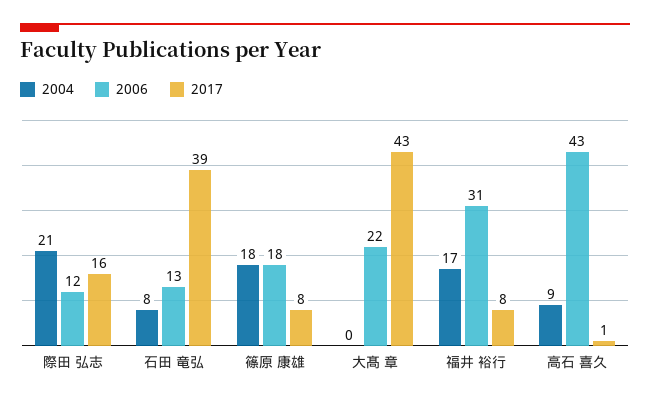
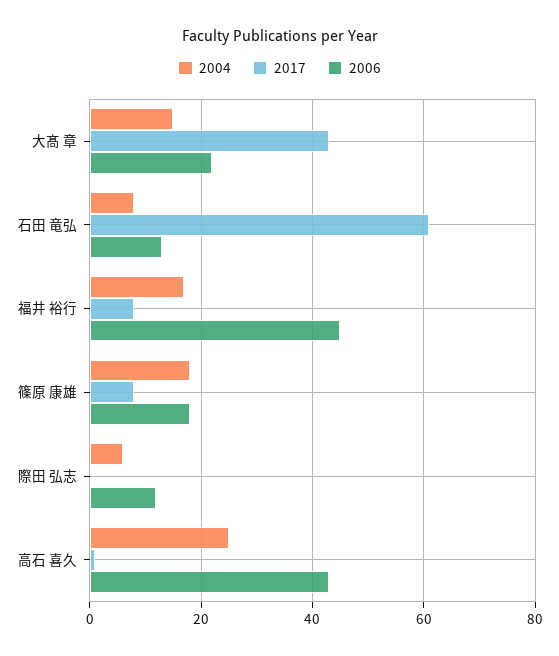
  {
    "2004": {
-     "際田 弘志": 21,
+     "際田 弘志": 5,
      "石田 竜弘": 8,
      "篠原 康雄": 18,
-     "大髙 章": 0,
+     "大髙 章": 15,
      "福井 裕行": 17,
-     "高石 喜久": 9
+     "高石 喜久": 25
    },
    "2006": {
      "際田 弘志": 12,
      "石田 竜弘": 13,
      "篠原 康雄": 18,
      "大髙 章": 22,
-     "福井 裕行": 31,
+     "福井 裕行": 45,
      "高石 喜久": 43
    },
    "2017": {
-     "際田 弘志": 16,
+     "際田 弘志": 0,
-     "石田 竜弘": 39,
+     "石田 竜弘": 60,
      "篠原 康雄": 8,
      "大髙 章": 43,
      "福井 裕行": 8,
      "高石 喜久": 1
    }
  }

